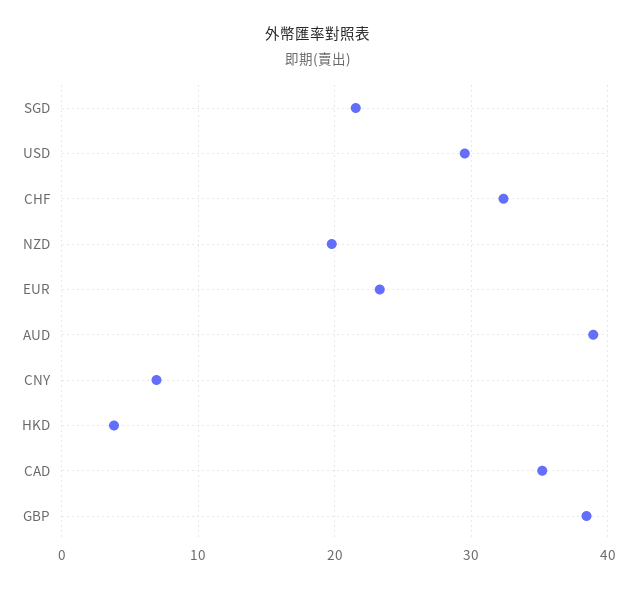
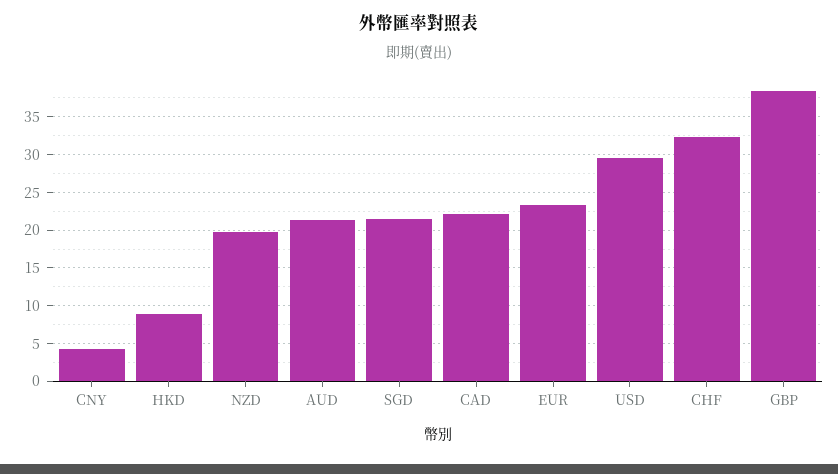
  {
    "SGD": 22,
    "USD": 30,
    "CHF": 32,
    "NZD": 20,
    "EUR": 23,
-   "AUD": 39,
+   "AUD": 21,
-   "CNY": 7,
+   "CNY": 4,
-   "HKD": 4,
+   "HKD": 9,
-   "CAD": 35,
+   "CAD": 22,
    "GBP": 38
  }

